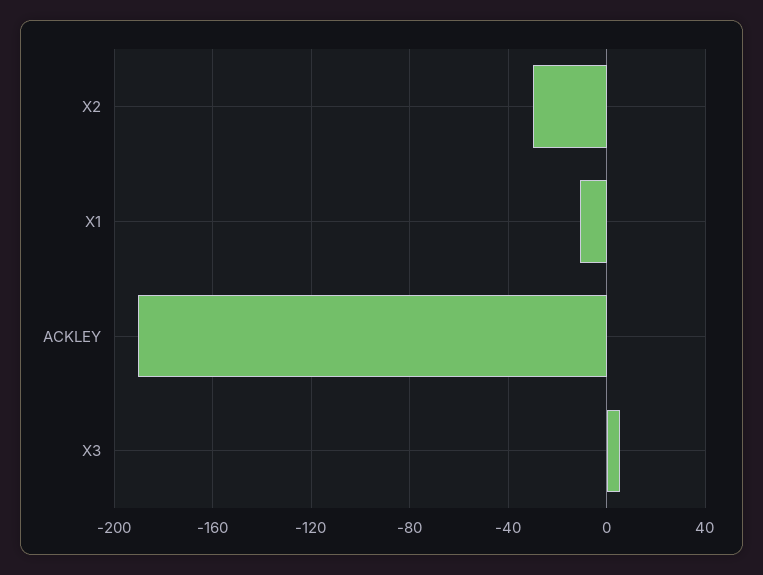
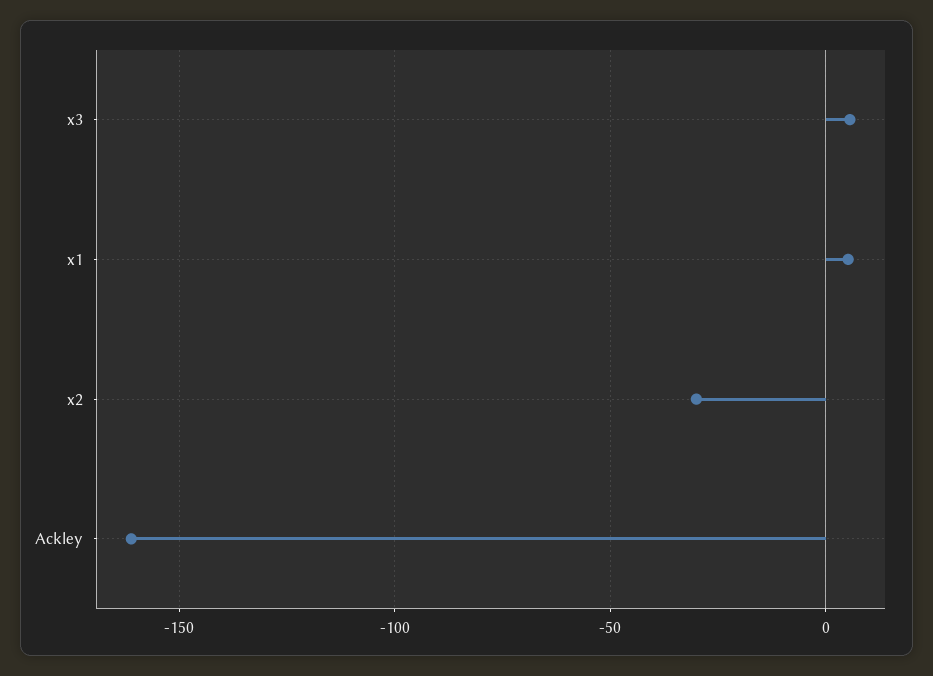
  {
    "X2": -30,
-   "X1": -10,
+   "X1": 5,
-   "ACKLEY": -190,
+   "ACKLEY": -160,
    "X3": 5
  }

